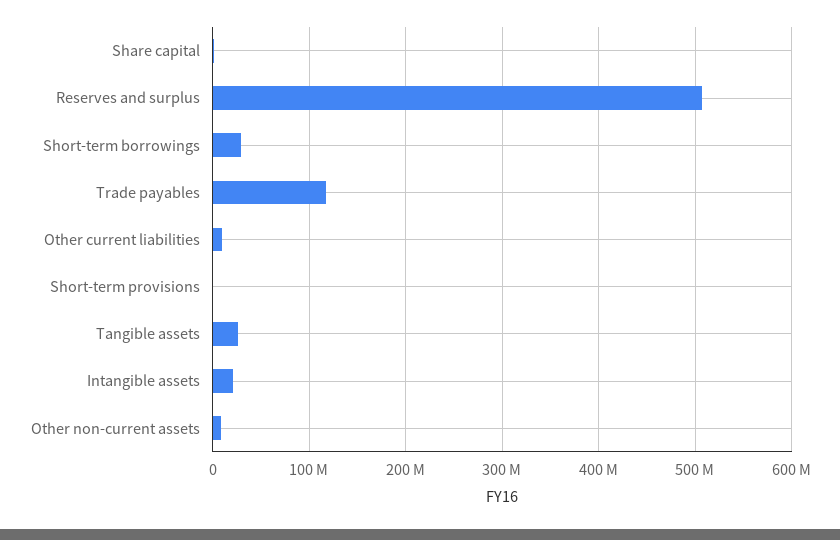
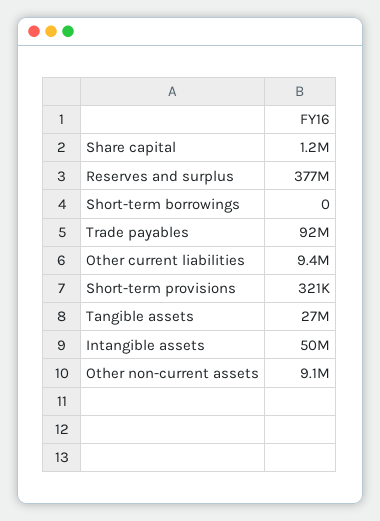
  {
    "Share capital": 1200000,
-   "Reserves and surplus": 510000000,
+   "Reserves and surplus": 377000000,
-   "Short-term borrowings": 30000000,
+   "Short-term borrowings": 0,
-   "Trade payables": 120000000,
+   "Trade payables": 92000000,
    "Other current liabilities": 9400000,
    "Short-term provisions": 321000,
    "Tangible assets": 27000000,
-   "Intangible assets": 20000000,
+   "Intangible assets": 50000000,
    "Other non-current assets": 9100000
  }

